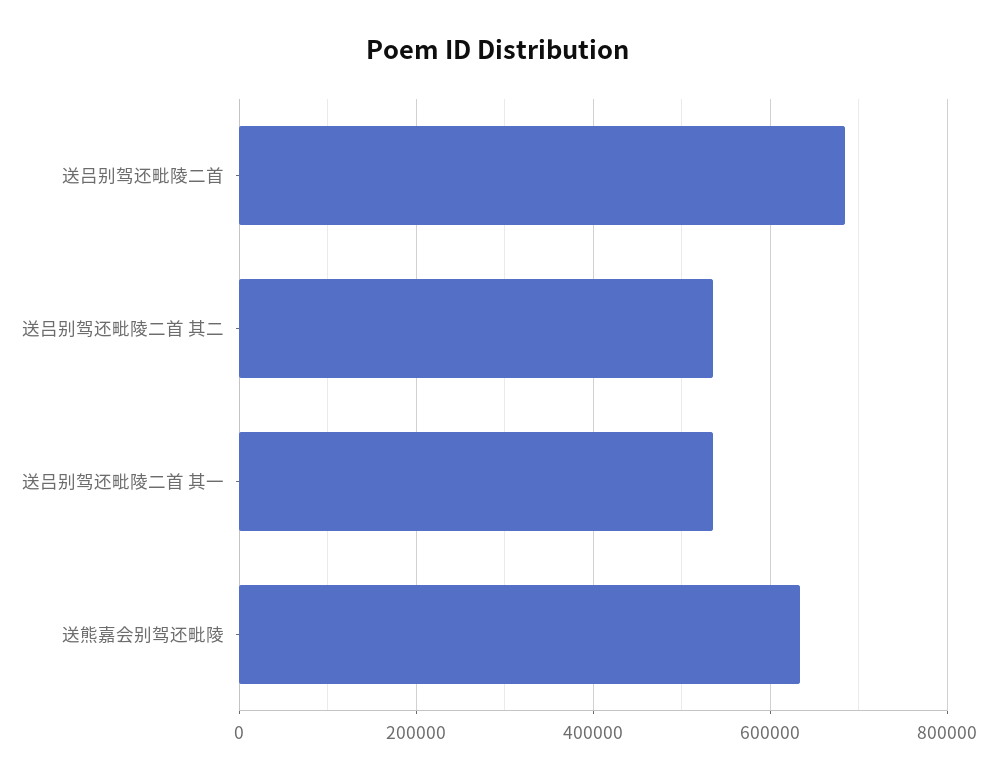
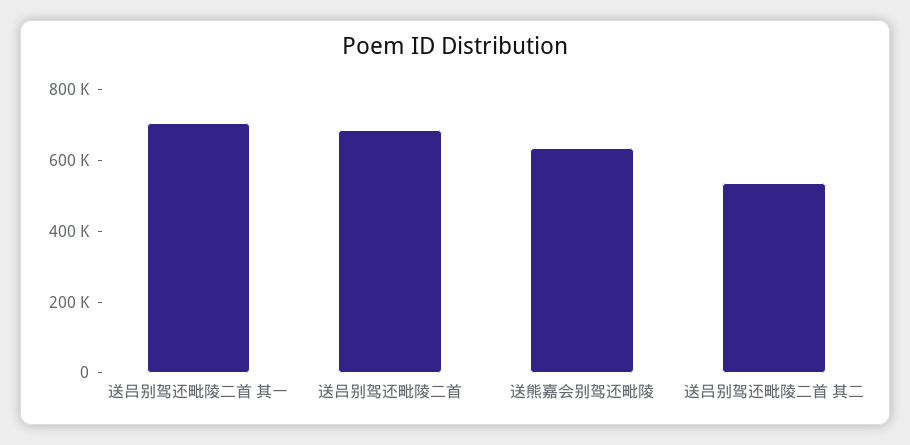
  {
    "送吕别驾还毗陵二首": 680000,
    "送吕别驾还毗陵二首 其二": 540000,
-   "送吕别驾还毗陵二首 其一": 540000,
+   "送吕别驾还毗陵二首 其一": 700000,
    "送熊嘉会别驾还毗陵": 640000
  }

